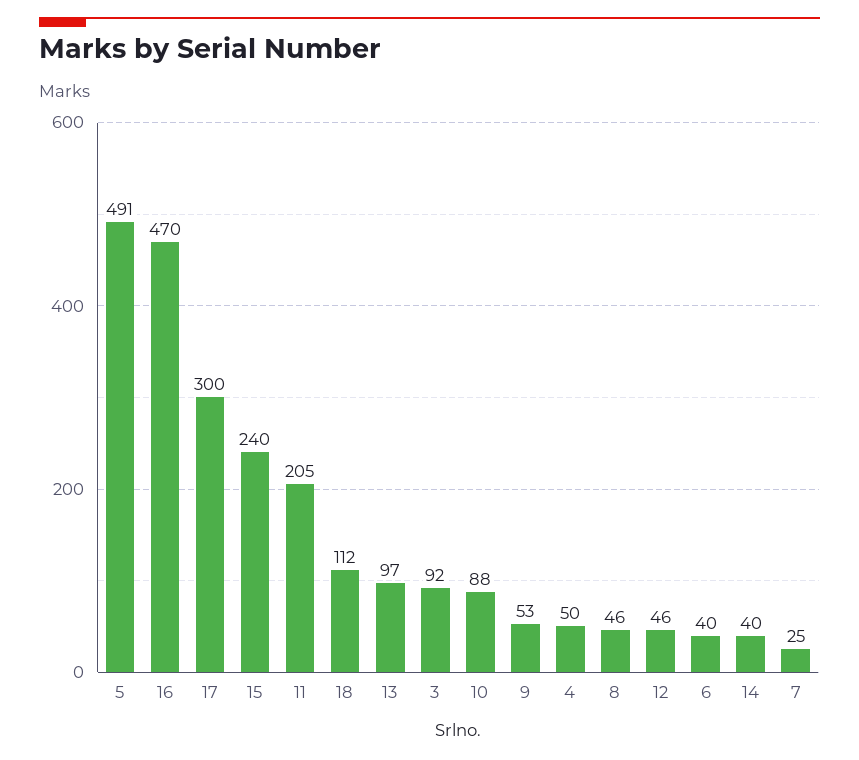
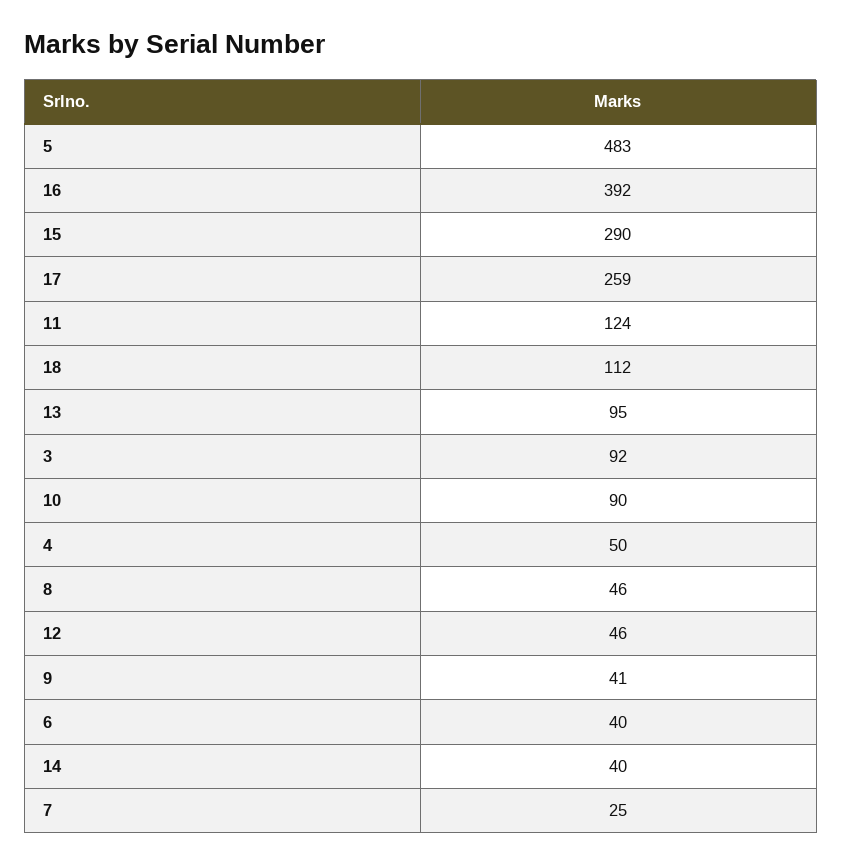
  {
-   "5": 491,
+   "5": 483,
-   "16": 470,
+   "16": 392,
-   "17": 300,
+   "17": 259,
-   "15": 240,
+   "15": 290,
-   "11": 205,
+   "11": 124,
    "18": 112,
-   "13": 97,
+   "13": 95,
    "3": 92,
-   "10": 88,
+   "10": 90,
-   "9": 53,
+   "9": 41,
    "4": 50,
    "8": 46,
    "12": 46,
    "6": 40,
    "14": 40,
    "7": 25
  }

